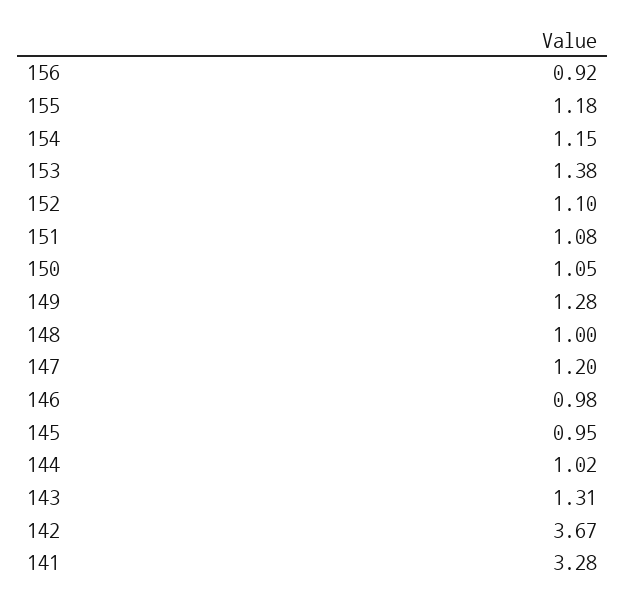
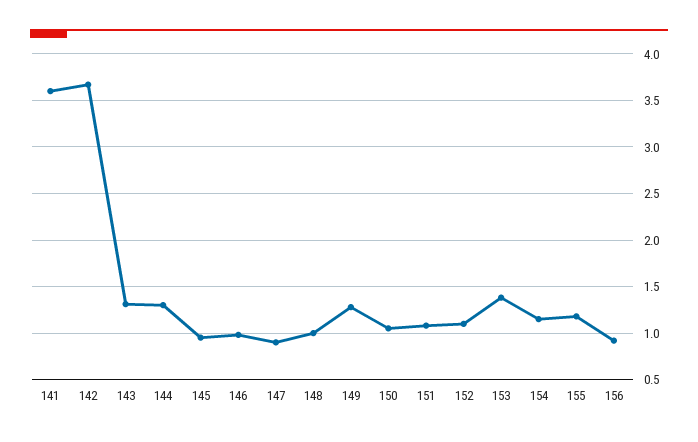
  {
    "156": 0.92,
    "155": 1.18,
    "154": 1.15,
    "153": 1.38,
    "152": 1.1,
    "151": 1.08,
    "150": 1.05,
    "149": 1.28,
    "148": 1,
-   "147": 1.2,
+   "147": 0.9,
    "146": 0.98,
    "145": 0.95,
-   "144": 1.02,
+   "144": 1.3,
    "143": 1.31,
    "142": 3.67,
-   "141": 3.28
+   "141": 3.6
  }

